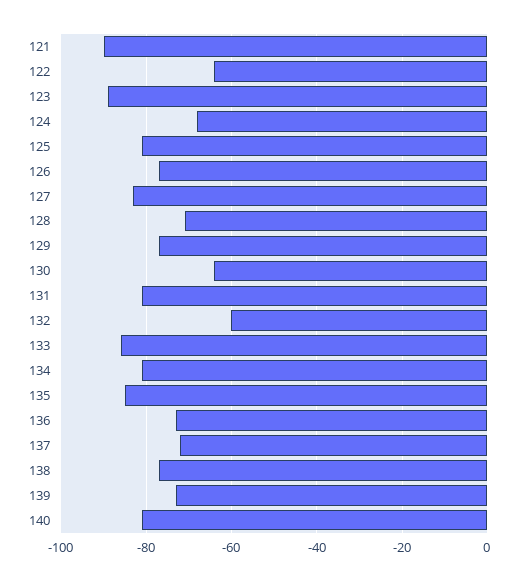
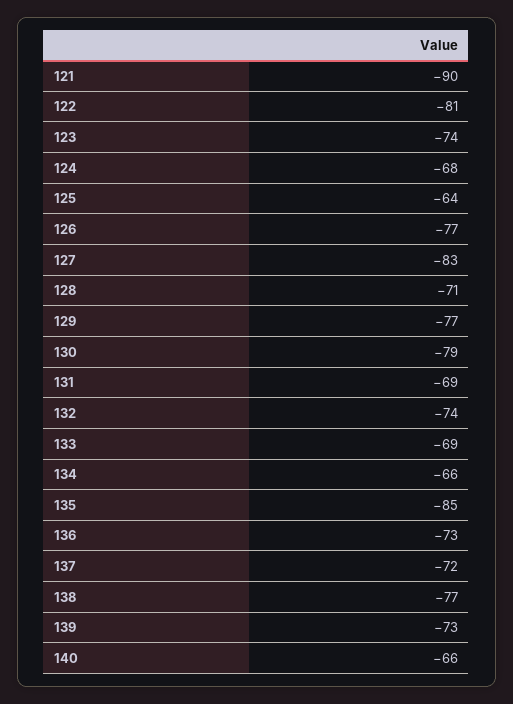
  {
    "121": -90,
-   "122": -65,
+   "122": -81,
-   "123": -90,
+   "123": -74,
    "124": -68,
-   "125": -80,
+   "125": -64,
    "126": -77,
    "127": -83,
    "128": -71,
    "129": -77,
-   "130": -65,
+   "130": -79,
-   "131": -80,
+   "131": -69,
-   "132": -60,
+   "132": -74,
-   "133": -85,
+   "133": -69,
-   "134": -80,
+   "134": -66,
    "135": -85,
    "136": -73,
    "137": -72,
    "138": -77,
    "139": -73,
-   "140": -80
+   "140": -66
  }

